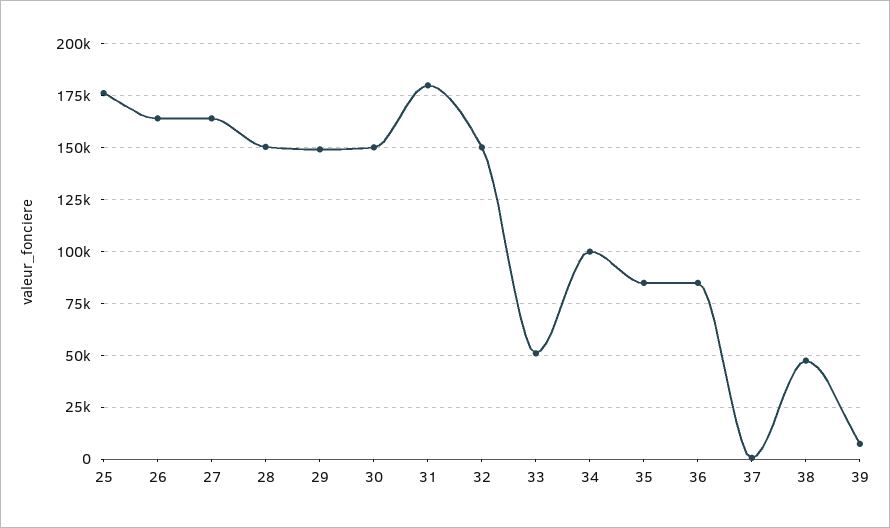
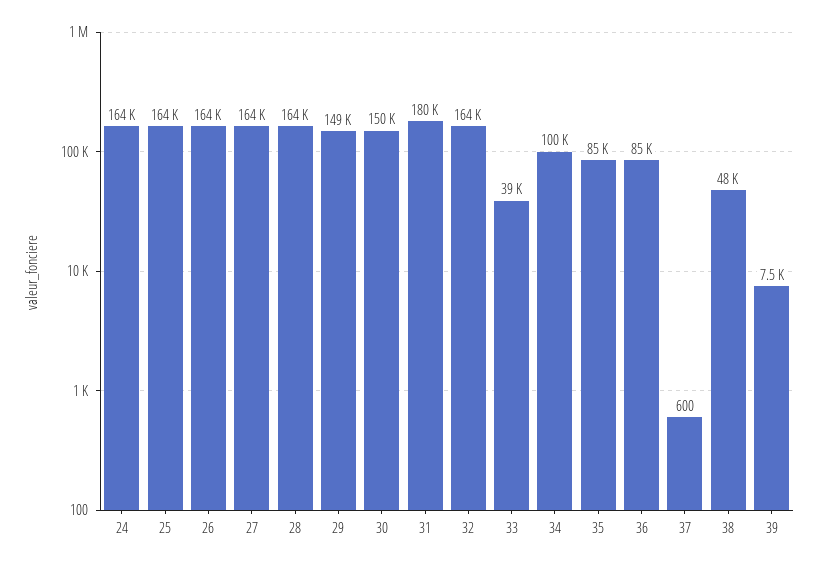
  {
-   "25": 175000,
+   "25": 164000,
    "26": 164000,
    "27": 164000,
-   "28": 150000,
+   "28": 164000,
    "29": 149000,
    "30": 150000,
    "31": 180000,
-   "32": 150000,
+   "32": 164000,
-   "33": 50000,
+   "33": 39000,
    "34": 100000,
    "35": 85000,
    "36": 85000,
    "37": 600,
    "38": 48000,
-   "39": 7500
+   "39": 7500,
+   "24": 164000
  }

